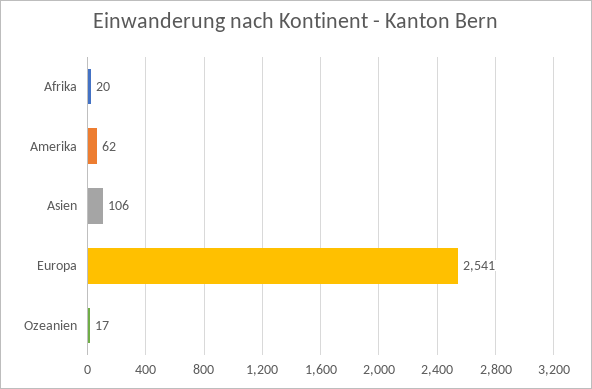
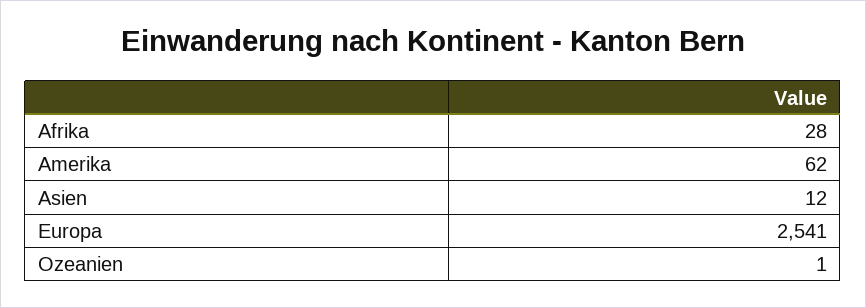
  {
-   "Afrika": 20,
+   "Afrika": 28,
    "Amerika": 62,
-   "Asien": 106,
+   "Asien": 12,
    "Europa": 2541,
-   "Ozeanien": 17
+   "Ozeanien": 1
  }

